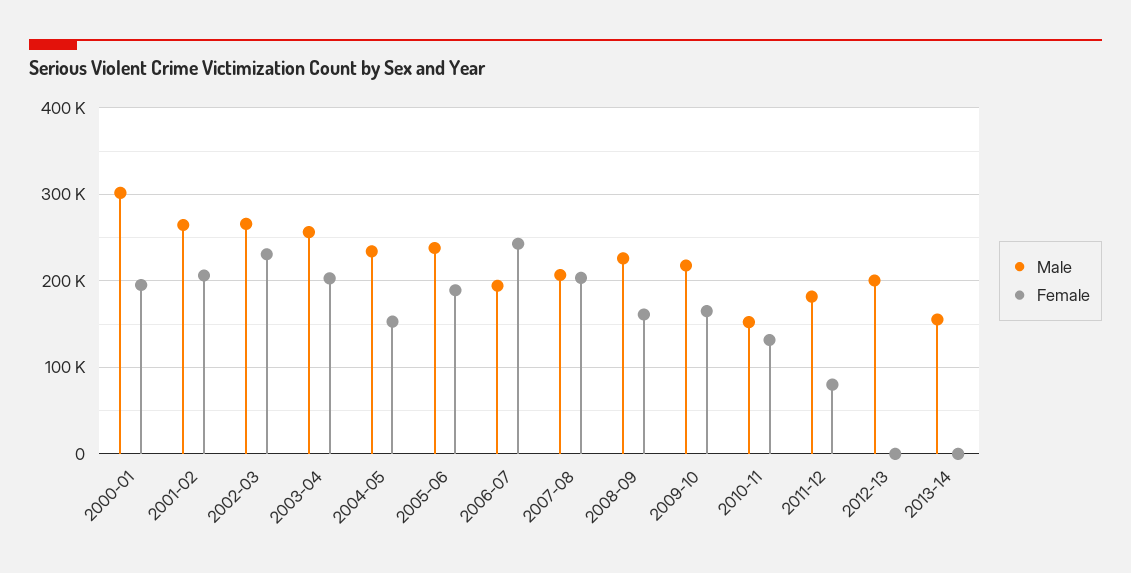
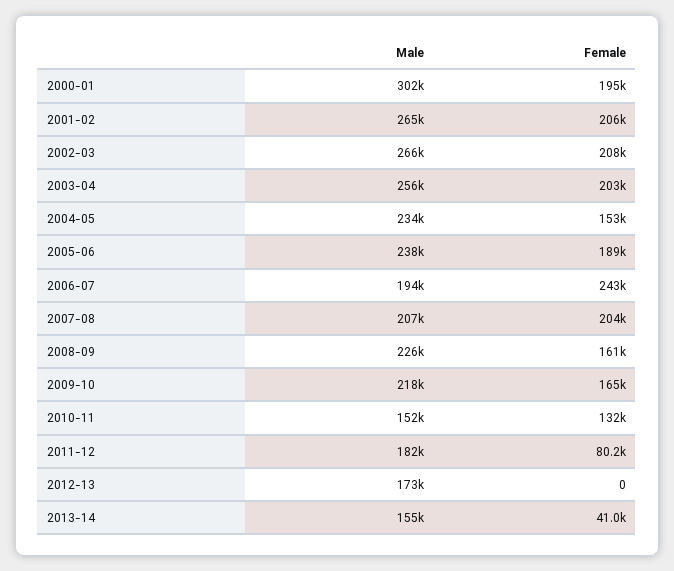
  {
    "Male": {
      "2000-01": 302000,
      "2001-02": 265000,
      "2002-03": 266000,
      "2003-04": 256000,
      "2004-05": 234000,
      "2005-06": 238000,
      "2006-07": 194000,
      "2007-08": 207000,
      "2008-09": 226000,
      "2009-10": 218000,
      "2010-11": 152000,
      "2011-12": 182000,
-     "2012-13": 200000,
+     "2012-13": 173000,
      "2013-14": 155000
    },
    "Female": {
      "2000-01": 195000,
      "2001-02": 206000,
-     "2002-03": 230000,
+     "2002-03": 208000,
      "2003-04": 203000,
      "2004-05": 153000,
      "2005-06": 189000,
      "2006-07": 243000,
      "2007-08": 204000,
      "2008-09": 161000,
      "2009-10": 165000,
      "2010-11": 132000,
      "2011-12": 80200,
      "2012-13": 0,
-     "2013-14": 0
+     "2013-14": 41000
    }
  }

